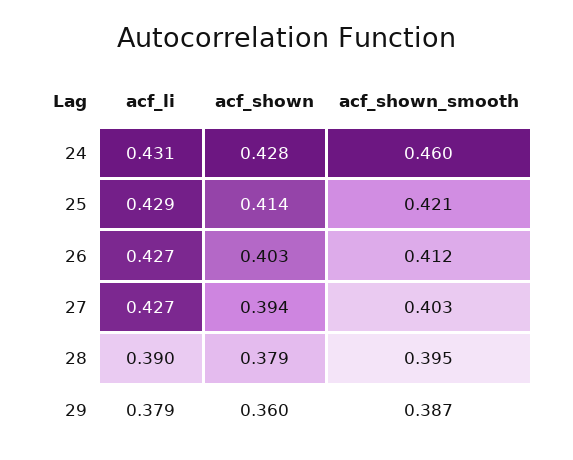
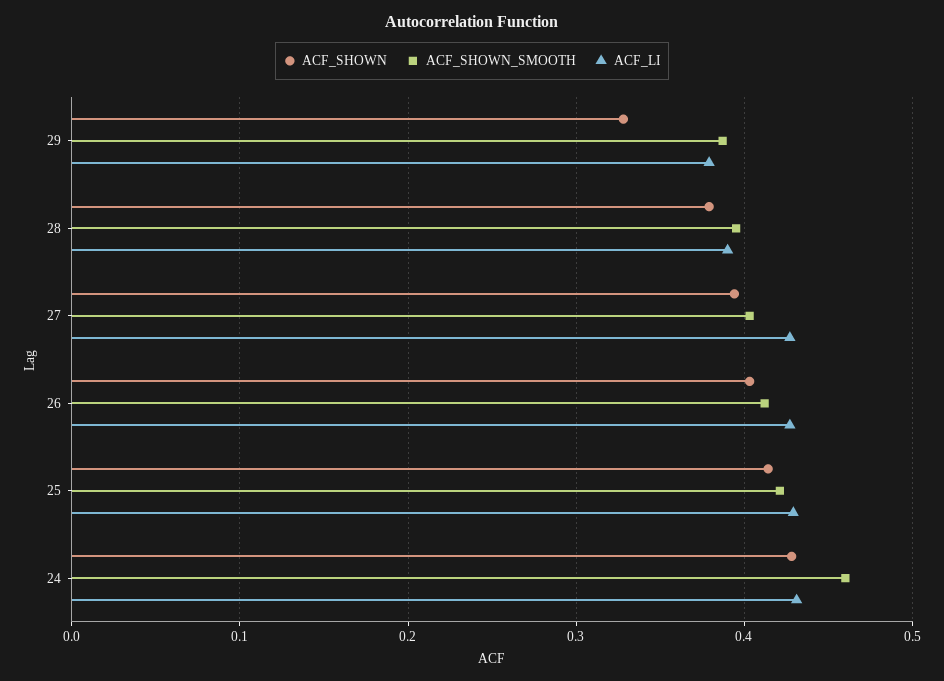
  {
    "acf_li": {
      "24": 0.431,
      "25": 0.429,
      "26": 0.427,
      "27": 0.427,
      "28": 0.39,
      "29": 0.379
    },
    "acf_shown": {
      "24": 0.428,
      "25": 0.414,
      "26": 0.403,
      "27": 0.394,
      "28": 0.379,
-     "29": 0.36
+     "29": 0.33
    },
    "acf_shown_smooth": {
      "24": 0.46,
      "25": 0.421,
      "26": 0.412,
      "27": 0.403,
      "28": 0.395,
      "29": 0.387
    }
  }

